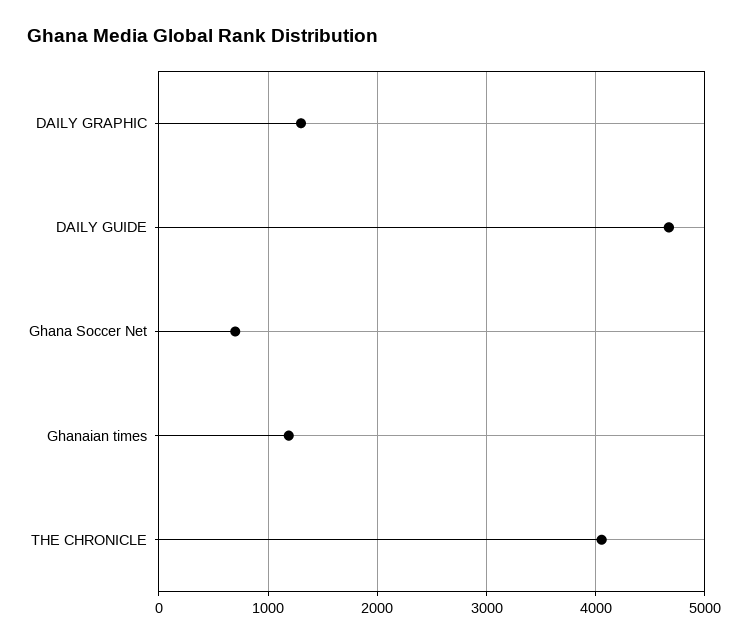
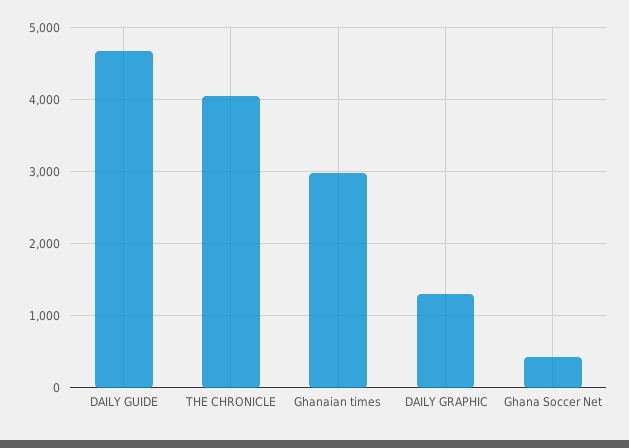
  {
    "DAILY GRAPHIC": 1300,
    "DAILY GUIDE": 4700,
-   "Ghana Soccer Net": 700,
+   "Ghana Soccer Net": 400,
-   "Ghanaian times": 1200,
+   "Ghanaian times": 3000,
    "THE CHRONICLE": 4100
  }

